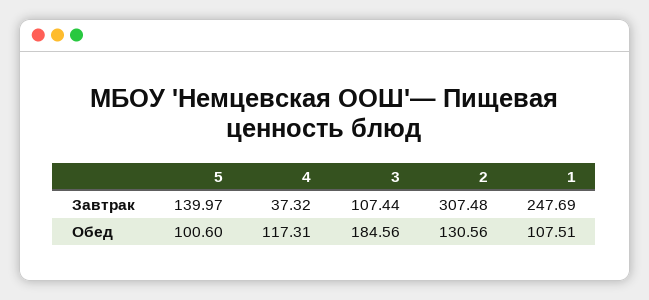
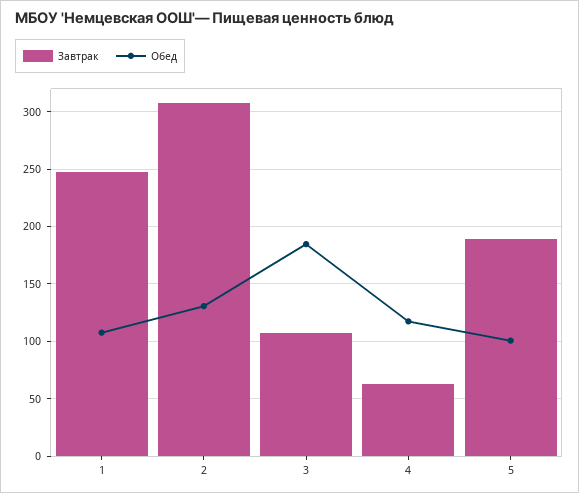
  {
    "Завтрак": {
-     "5": 139.97,
+     "5": 190,
-     "4": 37.32,
+     "4": 60,
      "3": 107.44,
      "2": 307.48,
      "1": 247.69
    },
    "Обед": {
      "5": 100.6,
      "4": 117.31,
      "3": 184.56,
      "2": 130.56,
      "1": 107.51
    }
  }

